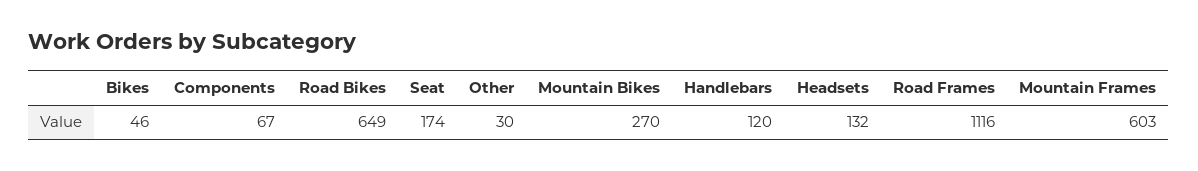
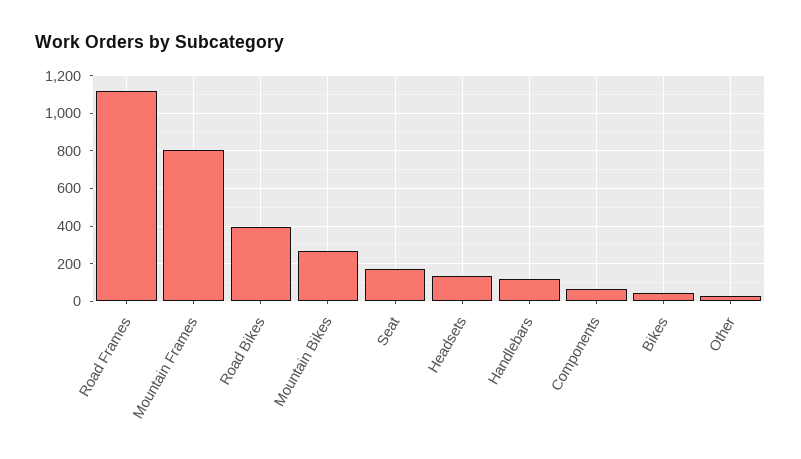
  {
    "Bikes": 46,
    "Components": 67,
-   "Road Bikes": 649,
+   "Road Bikes": 400,
    "Seat": 174,
    "Other": 30,
    "Mountain Bikes": 270,
    "Handlebars": 120,
    "Headsets": 132,
    "Road Frames": 1116,
-   "Mountain Frames": 603
+   "Mountain Frames": 800
  }

